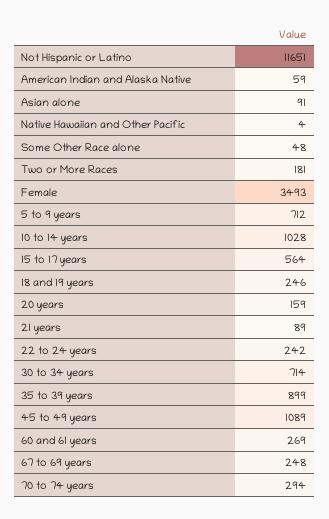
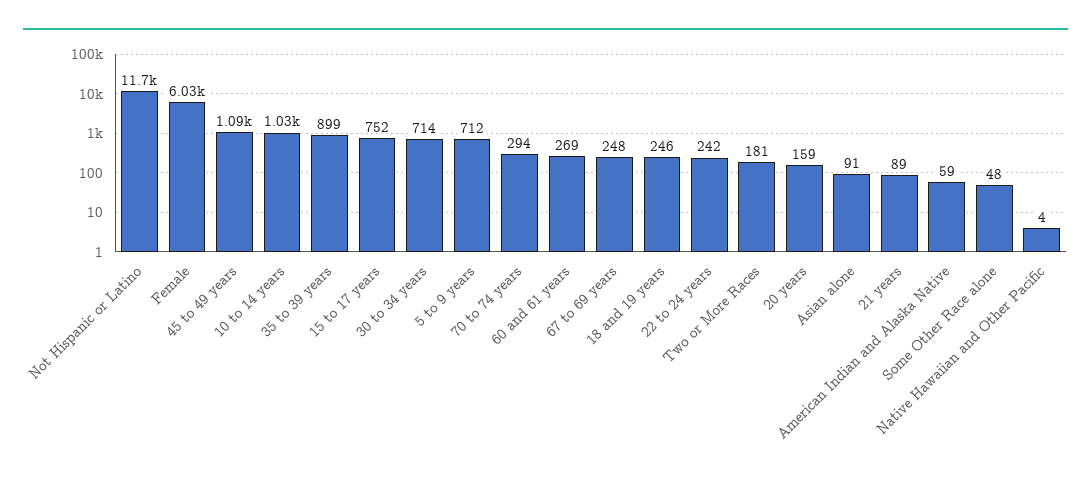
  {
    "Not Hispanic or Latino": 11651,
    "American Indian and Alaska Native": 59,
    "Asian alone": 91,
    "Native Hawaiian and Other Pacific": 4,
    "Some Other Race alone": 48,
    "Two or More Races": 181,
-   "Female": 3493,
+   "Female": 6030,
    "5 to 9 years": 712,
    "10 to 14 years": 1028,
-   "15 to 17 years": 564,
+   "15 to 17 years": 752,
    "18 and 19 years": 246,
    "20 years": 159,
    "21 years": 89,
    "22 to 24 years": 242,
    "30 to 34 years": 714,
    "35 to 39 years": 899,
    "45 to 49 years": 1089,
    "60 and 61 years": 269,
    "67 to 69 years": 248,
    "70 to 74 years": 294
  }

